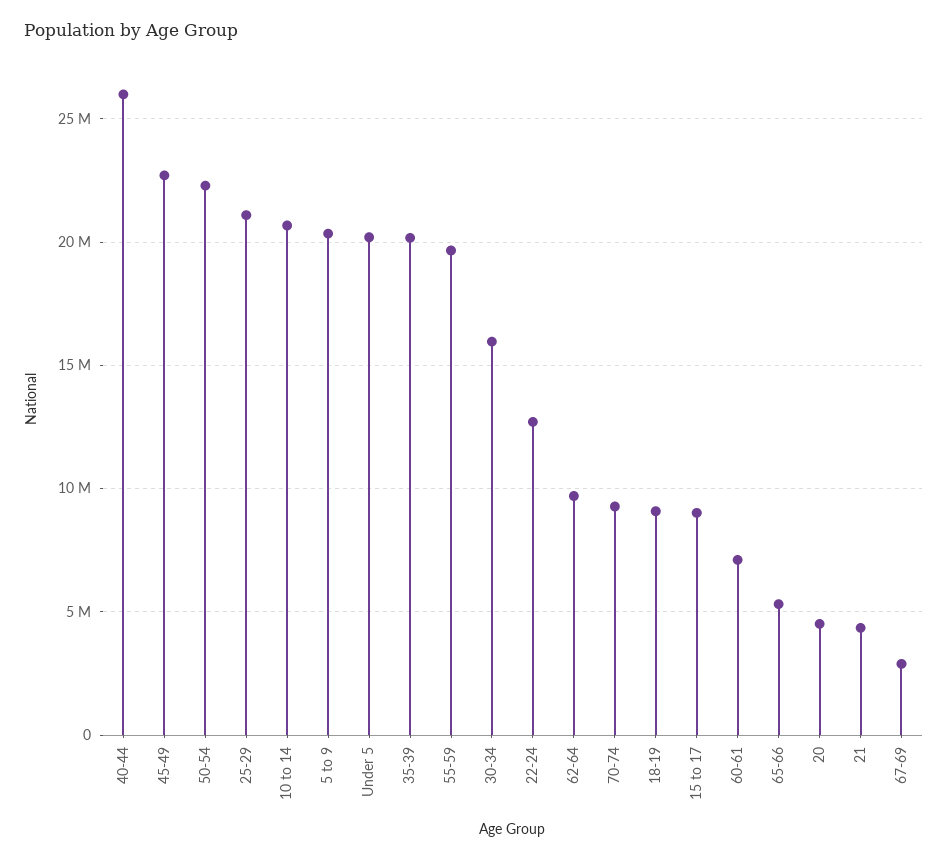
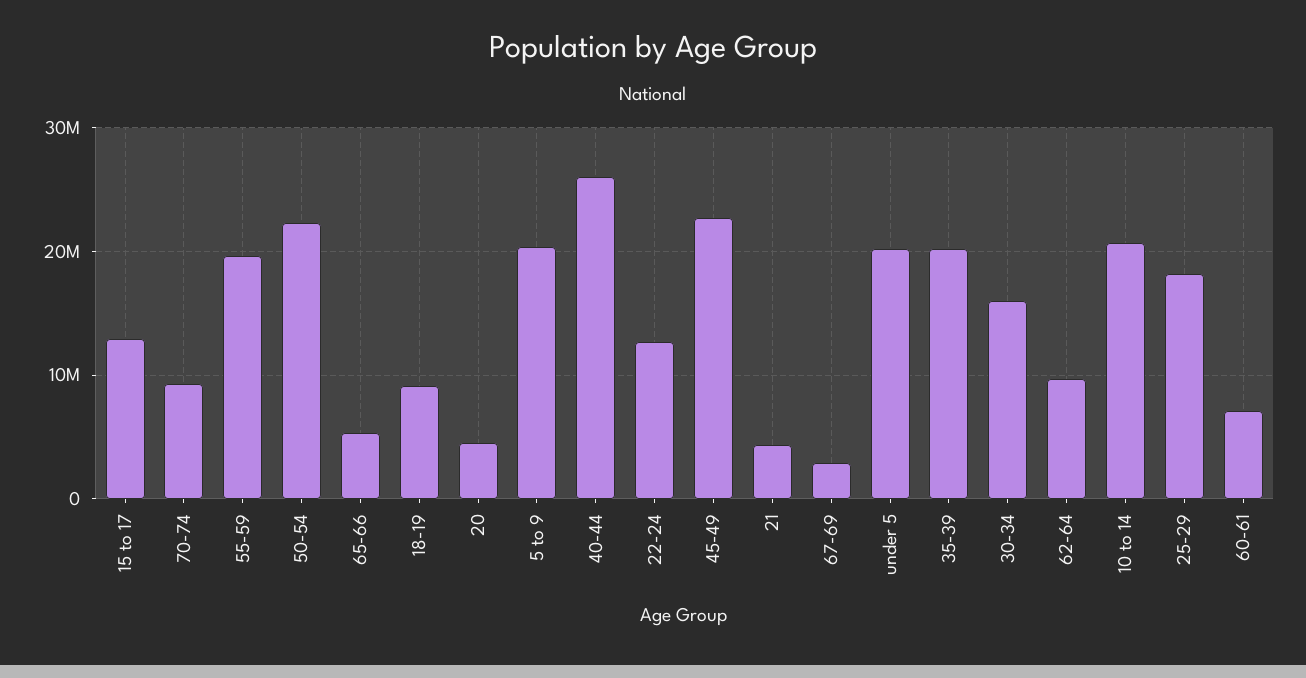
  {
    "40-44": 26000000,
    "45-49": 22500000,
    "50-54": 22500000,
-   "25-29": 21000000,
+   "25-29": 18000000,
    "10 to 14": 20500000,
    "5 to 9": 20500000,
    "Under 5": 20000000,
    "35-39": 20000000,
    "55-59": 19500000,
    "30-34": 16000000,
    "22-24": 12500000,
    "62-64": 9500000,
    "70-74": 9500000,
    "18-19": 9000000,
-   "15 to 17": 9000000,
+   "15 to 17": 13000000,
    "60-61": 7000000,
    "65-66": 5500000,
    "20": 4500000,
    "21": 4500000,
    "67-69": 3000000
  }

